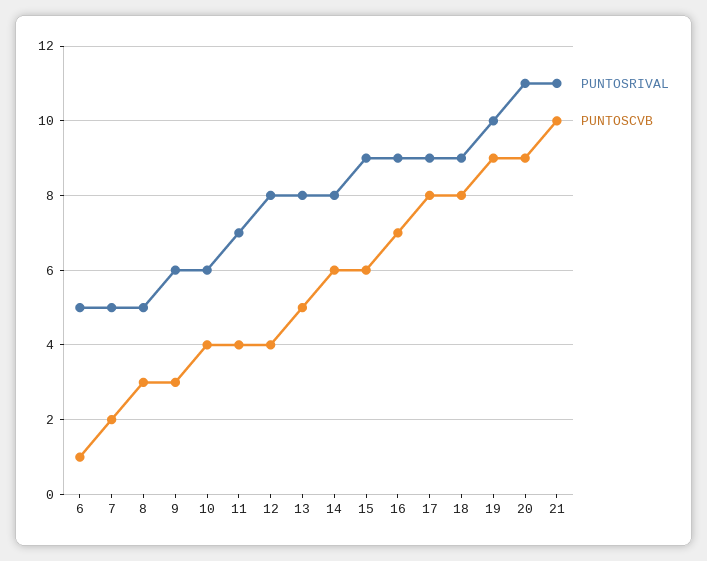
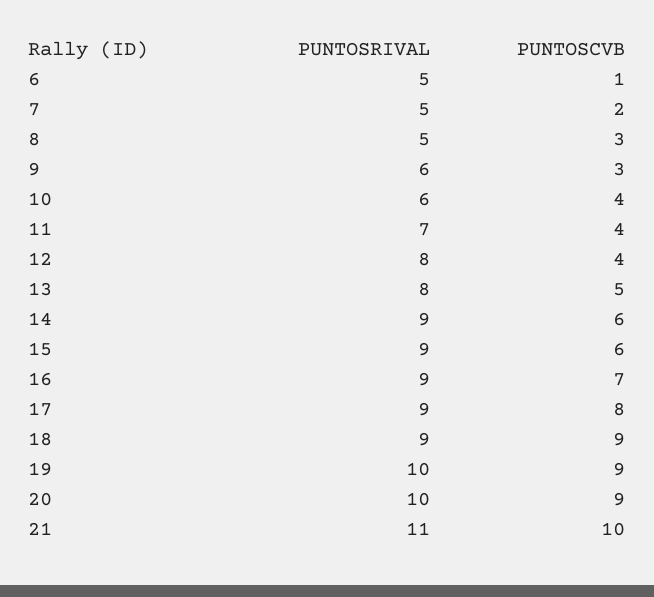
  {
    "PUNTOSRIVAL": {
      "6": 5,
      "7": 5,
      "8": 5,
      "9": 6,
      "10": 6,
      "11": 7,
      "12": 8,
      "13": 8,
-     "14": 8,
+     "14": 9,
      "15": 9,
      "16": 9,
      "17": 9,
      "18": 9,
      "19": 10,
-     "20": 11,
+     "20": 10,
      "21": 11
    },
    "PUNTOSCVB": {
      "6": 1,
      "7": 2,
      "8": 3,
      "9": 3,
      "10": 4,
      "11": 4,
      "12": 4,
      "13": 5,
      "14": 6,
      "15": 6,
      "16": 7,
      "17": 8,
-     "18": 8,
+     "18": 9,
      "19": 9,
      "20": 9,
      "21": 10
    }
  }

